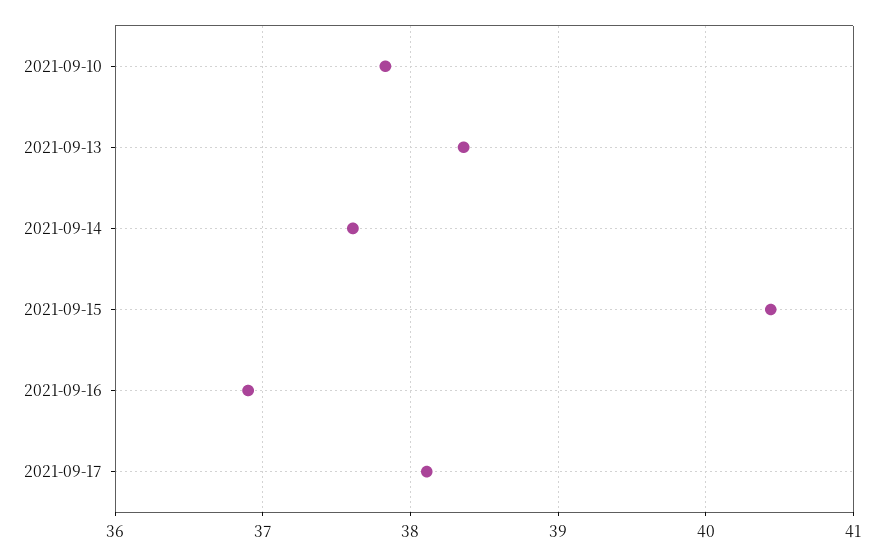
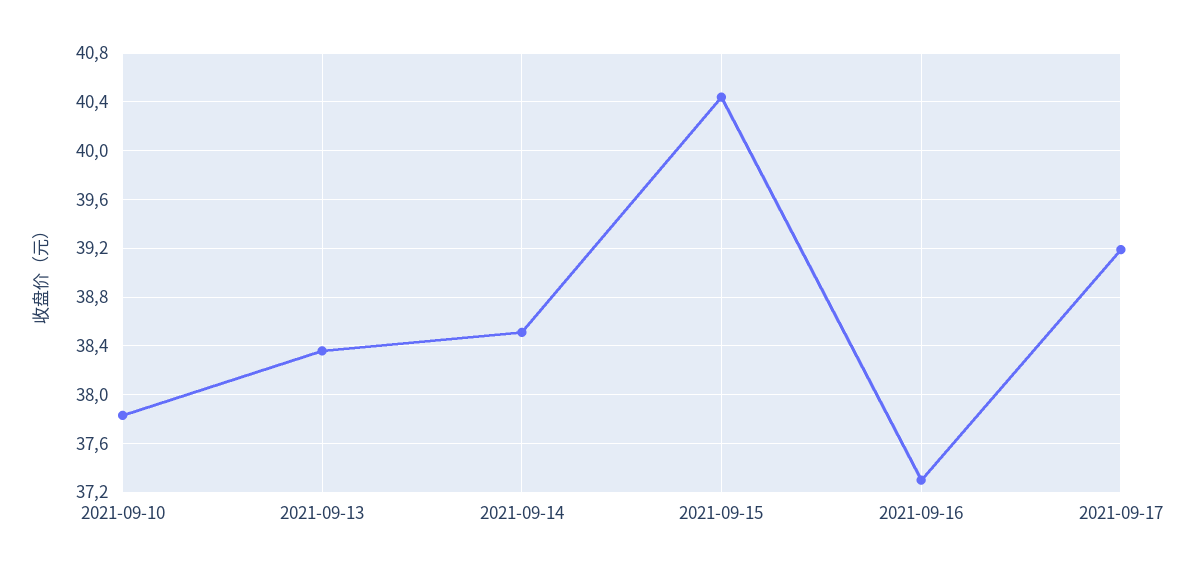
  {
    "2021-09-10": 37.85,
    "2021-09-13": 38.35,
-   "2021-09-14": 37.6,
+   "2021-09-14": 38.5,
    "2021-09-15": 40.45,
-   "2021-09-16": 36.9,
+   "2021-09-16": 37.3,
-   "2021-09-17": 38.1
+   "2021-09-17": 39.2
  }

